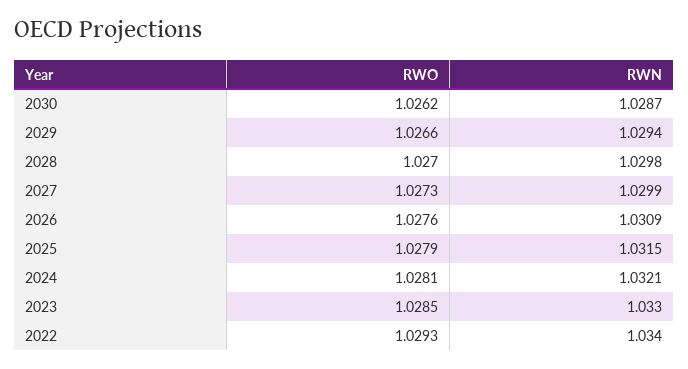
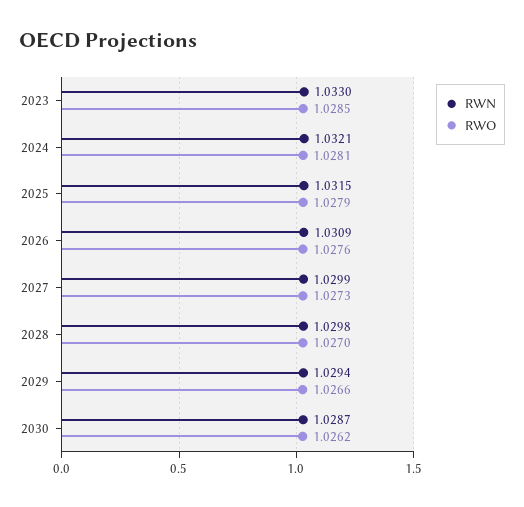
  {
    "RWO": {
      "2030": 1.0262,
      "2029": 1.0266,
      "2028": 1.027,
      "2027": 1.0273,
      "2026": 1.0276,
      "2025": 1.0279,
      "2024": 1.0281,
-     "2023": 1.0285,
+     "2023": 1.0285
-     "2022": 1.0293
    },
    "RWN": {
      "2030": 1.0287,
      "2029": 1.0294,
      "2028": 1.0298,
      "2027": 1.0299,
      "2026": 1.0309,
      "2025": 1.0315,
      "2024": 1.0321,
-     "2023": 1.033,
+     "2023": 1.033
-     "2022": 1.034
    }
  }

